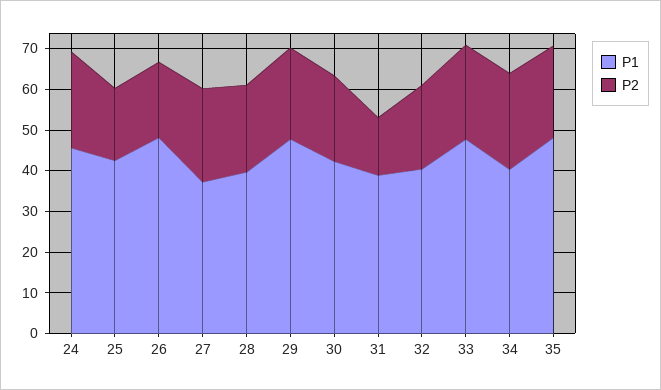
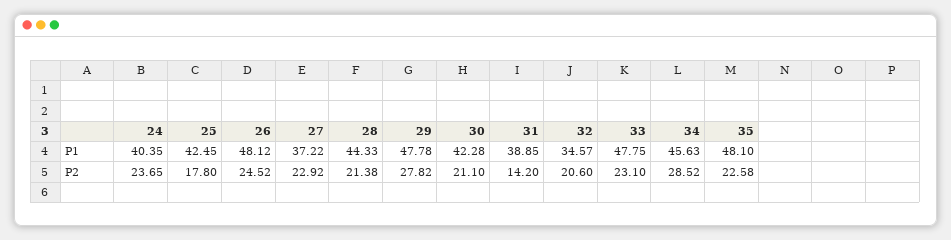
  {
    "P1": {
-     "24": 46,
+     "24": 40.35,
      "25": 42.45,
      "26": 48.12,
      "27": 37.22,
-     "28": 40,
+     "28": 44.33,
      "29": 47.78,
      "30": 42.28,
      "31": 38.85,
-     "32": 40,
+     "32": 34.57,
      "33": 47.75,
-     "34": 40,
+     "34": 45.63,
      "35": 48.1
    },
    "P2": {
      "24": 23.65,
      "25": 17.8,
-     "26": 18,
+     "26": 24.52,
      "27": 22.92,
      "28": 21.38,
-     "29": 22,
+     "29": 27.82,
      "30": 21.1,
      "31": 14.2,
      "32": 20.6,
      "33": 23.1,
-     "34": 24,
+     "34": 28.52,
      "35": 22.58
    }
  }

